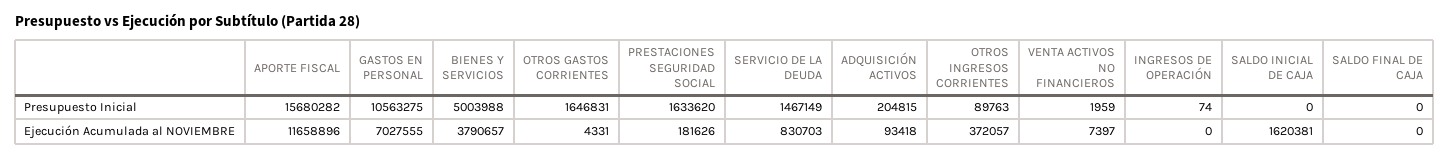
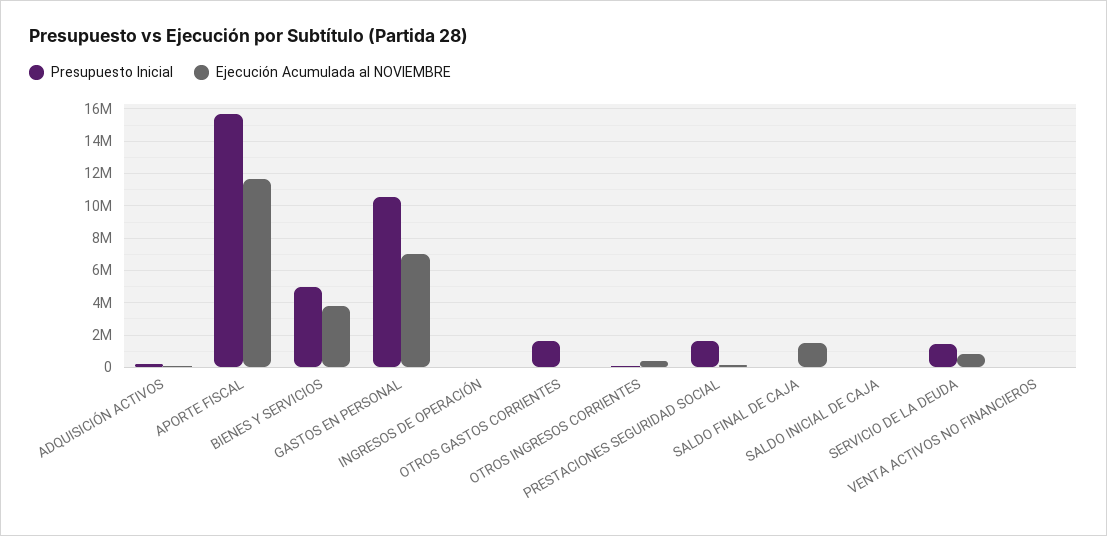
  {
    "Presupuesto Inicial": {
      "APORTE FISCAL": 15680282,
      "GASTOS EN PERSONAL": 10563275,
      "BIENES Y SERVICIOS": 5003988,
      "OTROS GASTOS CORRIENTES": 1646831,
      "PRESTACIONES SEGURIDAD SOCIAL": 1633620,
      "SERVICIO DE LA DEUDA": 1467149,
      "ADQUISICIÓN ACTIVOS": 204815,
      "OTROS INGRESOS CORRIENTES": 89763,
      "VENTA ACTIVOS NO FINANCIEROS": 1959,
      "INGRESOS DE OPERACIÓN": 74,
      "SALDO INICIAL DE CAJA": 0,
      "SALDO FINAL DE CAJA": 0
    },
    "Ejecución Acumulada al NOVIEMBRE": {
      "APORTE FISCAL": 11658896,
      "GASTOS EN PERSONAL": 7027555,
      "BIENES Y SERVICIOS": 3790657,
      "OTROS GASTOS CORRIENTES": 4331,
      "PRESTACIONES SEGURIDAD SOCIAL": 181626,
      "SERVICIO DE LA DEUDA": 830703,
      "ADQUISICIÓN ACTIVOS": 93418,
      "OTROS INGRESOS CORRIENTES": 372057,
      "VENTA ACTIVOS NO FINANCIEROS": 7397,
      "INGRESOS DE OPERACIÓN": 0,
-     "SALDO INICIAL DE CAJA": 1620381,
+     "SALDO INICIAL DE CAJA": 0,
-     "SALDO FINAL DE CAJA": 0
+     "SALDO FINAL DE CAJA": 1500000
    }
  }

